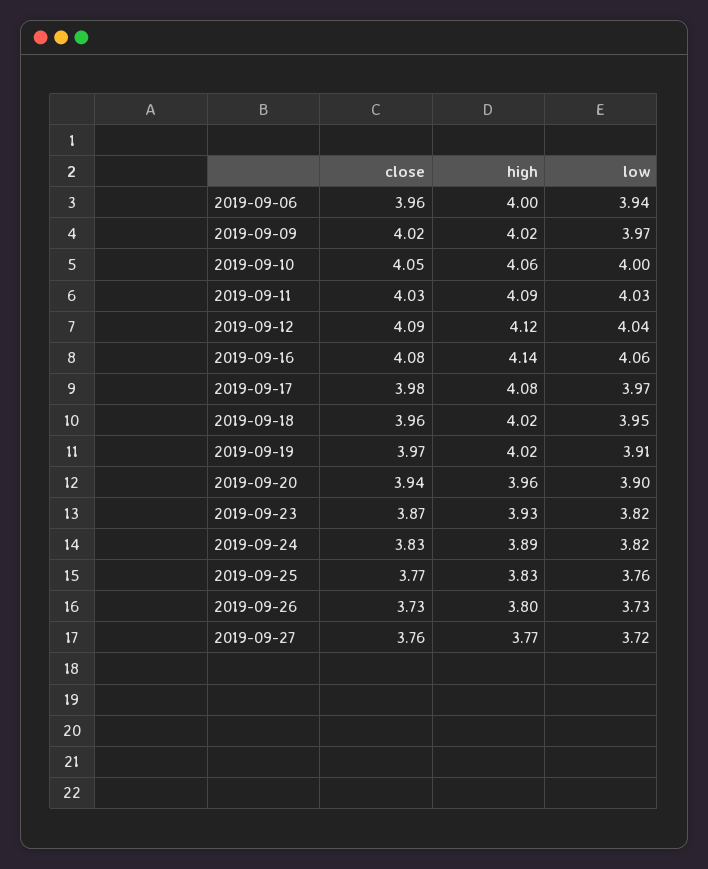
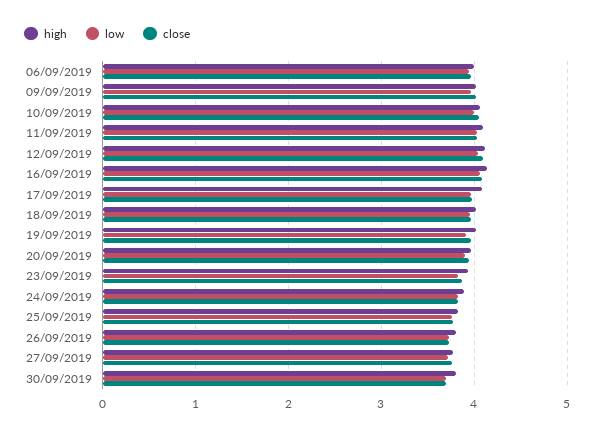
  {
    "close": {
      "2019-09-06": 3.96,
      "2019-09-09": 4.02,
      "2019-09-10": 4.05,
      "2019-09-11": 4.03,
      "2019-09-12": 4.09,
      "2019-09-16": 4.08,
      "2019-09-17": 3.98,
      "2019-09-18": 3.96,
      "2019-09-19": 3.97,
      "2019-09-20": 3.94,
      "2019-09-23": 3.87,
      "2019-09-24": 3.83,
      "2019-09-25": 3.77,
      "2019-09-26": 3.73,
-     "2019-09-27": 3.76
+     "2019-09-27": 3.76,
+     "30/09/2019": 3.7
    },
    "high": {
      "2019-09-06": 4,
      "2019-09-09": 4.02,
      "2019-09-10": 4.06,
      "2019-09-11": 4.09,
      "2019-09-12": 4.12,
      "2019-09-16": 4.14,
      "2019-09-17": 4.08,
      "2019-09-18": 4.02,
      "2019-09-19": 4.02,
      "2019-09-20": 3.96,
      "2019-09-23": 3.93,
      "2019-09-24": 3.89,
      "2019-09-25": 3.83,
      "2019-09-26": 3.8,
-     "2019-09-27": 3.77
+     "2019-09-27": 3.77,
+     "30/09/2019": 3.8
    },
    "low": {
      "2019-09-06": 3.94,
      "2019-09-09": 3.97,
      "2019-09-10": 4,
      "2019-09-11": 4.03,
      "2019-09-12": 4.04,
      "2019-09-16": 4.06,
      "2019-09-17": 3.97,
      "2019-09-18": 3.95,
      "2019-09-19": 3.91,
      "2019-09-20": 3.9,
      "2019-09-23": 3.82,
      "2019-09-24": 3.82,
      "2019-09-25": 3.76,
      "2019-09-26": 3.73,
-     "2019-09-27": 3.72
+     "2019-09-27": 3.72,
+     "30/09/2019": 3.7
    }
  }

